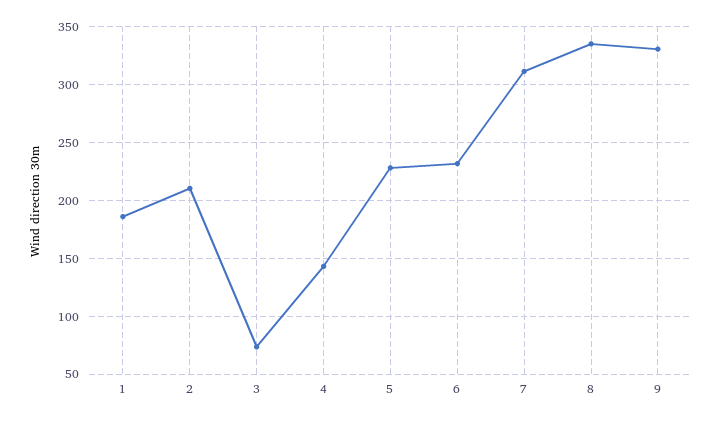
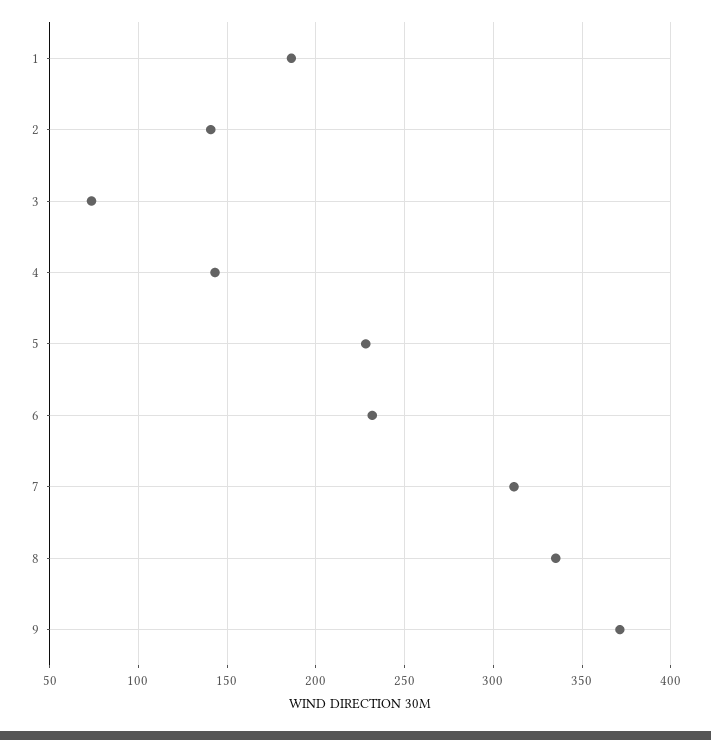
  {
    "1": 185,
-   "2": 210,
+   "2": 140,
    "3": 75,
    "4": 145,
    "5": 230,
    "6": 230,
    "7": 310,
    "8": 335,
-   "9": 330
+   "9": 370
  }

